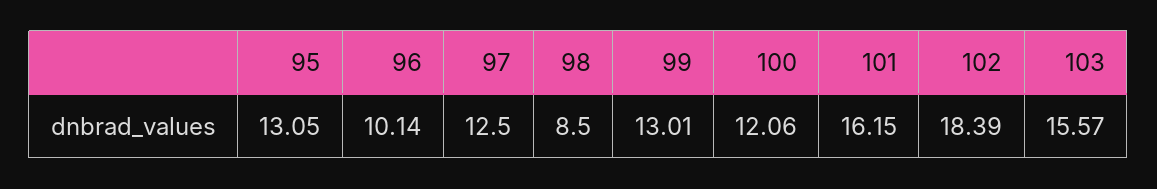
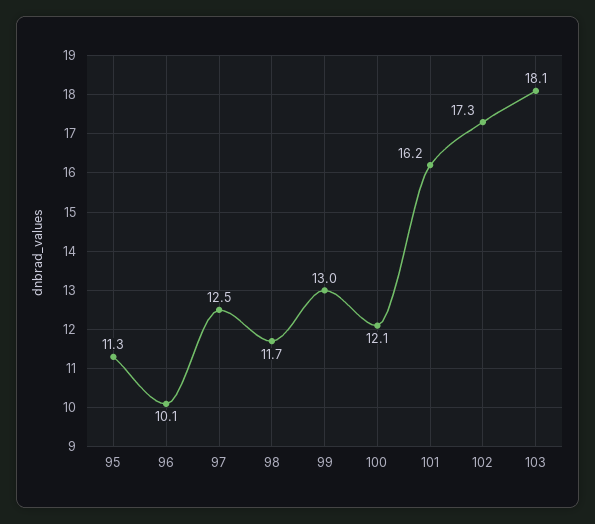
  {
-   "95": 13.05,
+   "95": 11.3,
    "96": 10.14,
    "97": 12.5,
-   "98": 8.5,
+   "98": 11.7,
    "99": 13.01,
    "100": 12.06,
    "101": 16.15,
-   "102": 18.39,
+   "102": 17.3,
-   "103": 15.57
+   "103": 18.1
  }

